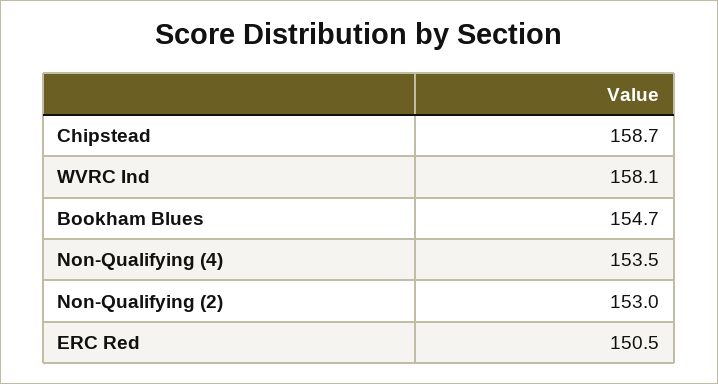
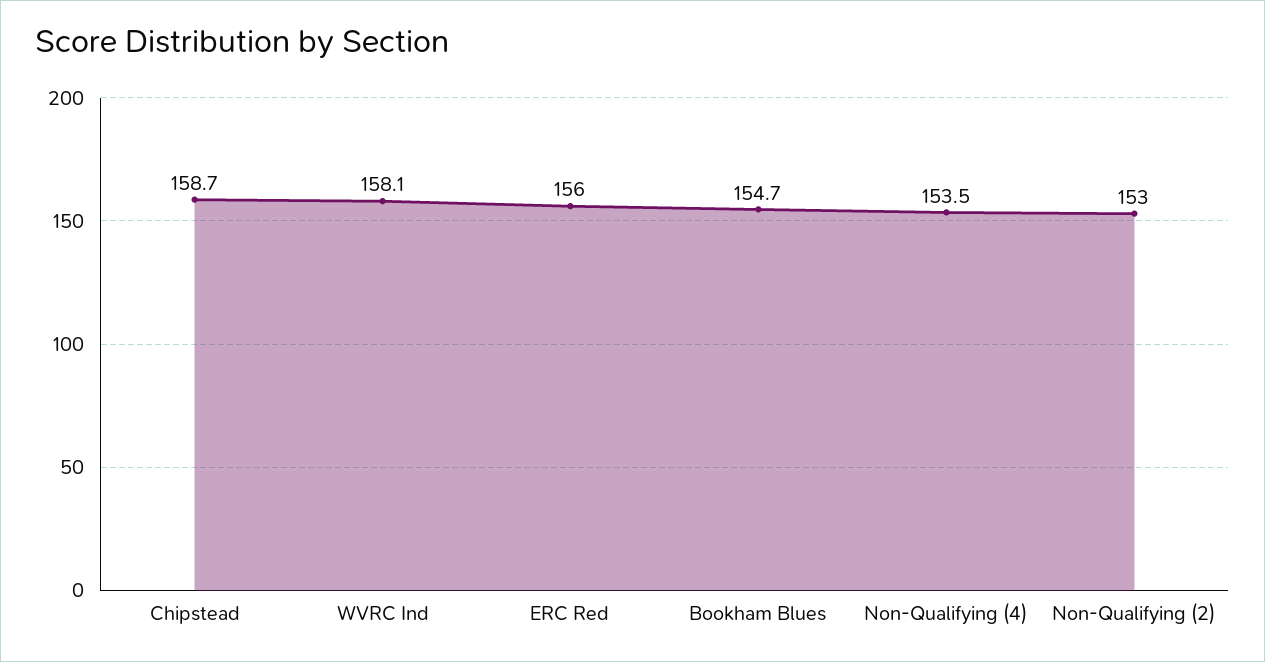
  {
    "Chipstead": 158.7,
    "WVRC Ind": 158.1,
    "Bookham Blues": 154.7,
    "Non-Qualifying (4)": 153.5,
    "Non-Qualifying (2)": 153,
-   "ERC Red": 150.5
+   "ERC Red": 156
  }

